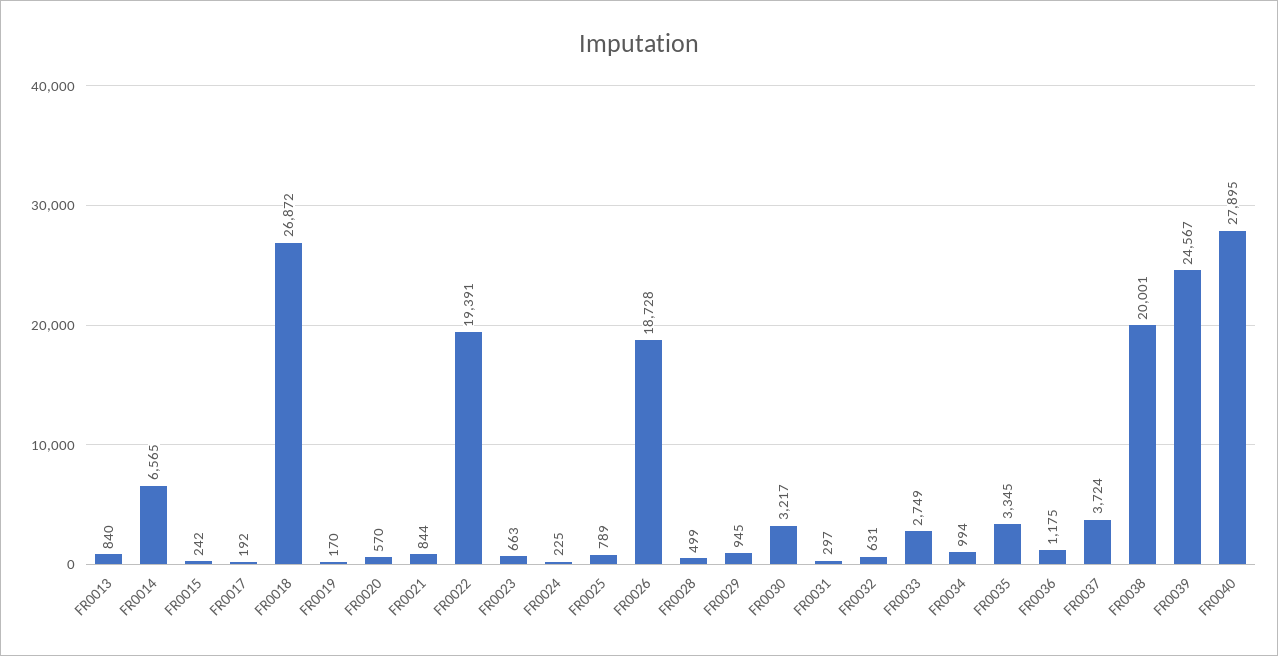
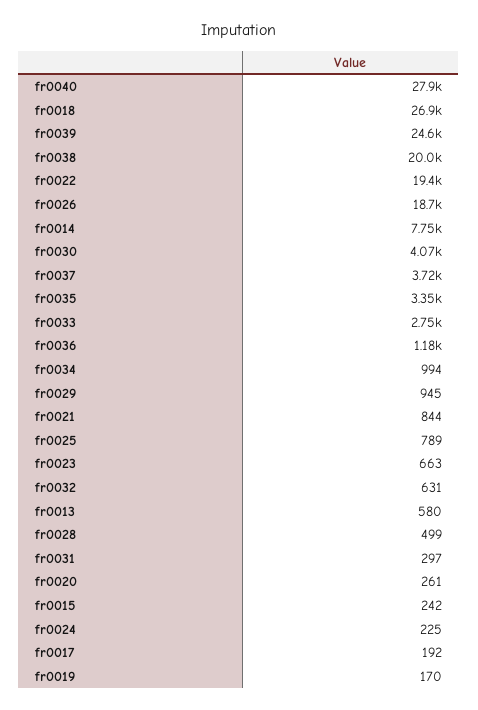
  {
-   "FR0013": 840,
+   "FR0013": 580,
-   "FR0014": 6565,
+   "FR0014": 7750,
    "FR0015": 242,
    "FR0017": 192,
    "FR0018": 26872,
    "FR0019": 170,
-   "FR0020": 570,
+   "FR0020": 261,
    "FR0021": 844,
    "FR0022": 19391,
    "FR0023": 663,
    "FR0024": 225,
    "FR0025": 789,
    "FR0026": 18728,
    "FR0028": 499,
    "FR0029": 945,
-   "FR0030": 3217,
+   "FR0030": 4070,
    "FR0031": 297,
    "FR0032": 631,
    "FR0033": 2749,
    "FR0034": 994,
    "FR0035": 3345,
    "FR0036": 1175,
    "FR0037": 3724,
    "FR0038": 20001,
    "FR0039": 24567,
    "FR0040": 27895
  }

